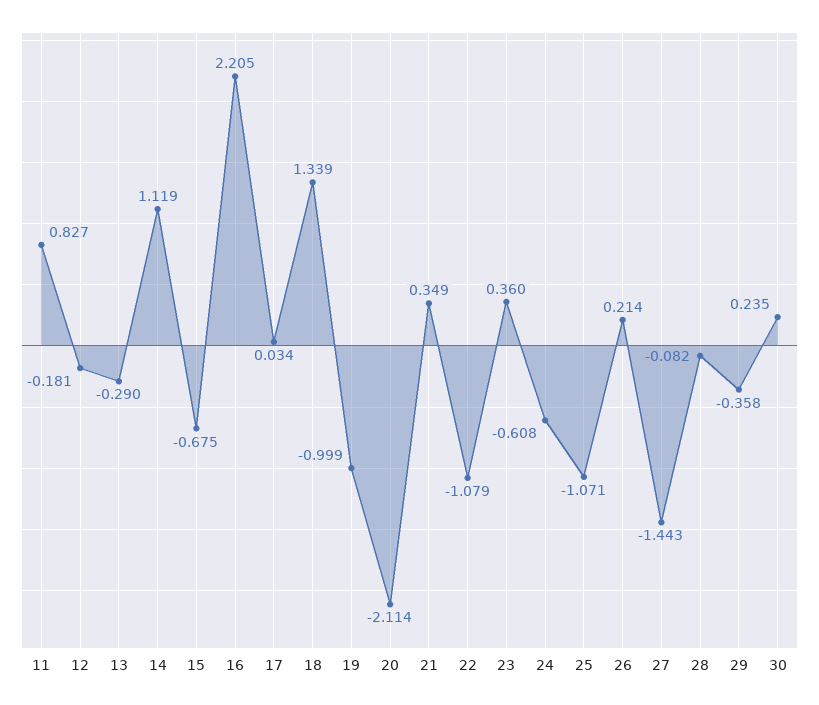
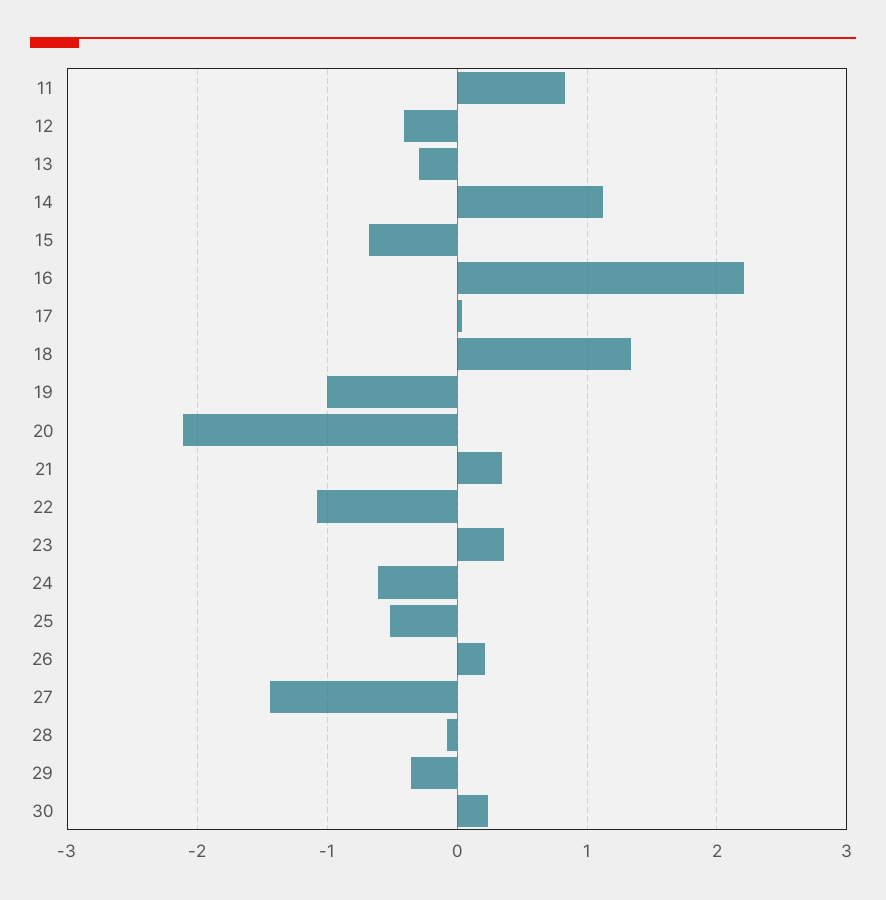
  {
    "11": 0.827,
-   "12": -0.181,
+   "12": -0.4,
    "13": -0.29,
    "14": 1.119,
    "15": -0.675,
    "16": 2.205,
    "17": 0.034,
    "18": 1.339,
    "19": -0.999,
    "20": -2.114,
    "21": 0.349,
    "22": -1.079,
    "23": 0.36,
    "24": -0.608,
-   "25": -1.071,
+   "25": -0.5,
    "26": 0.214,
    "27": -1.443,
    "28": -0.082,
    "29": -0.358,
    "30": 0.235
  }

